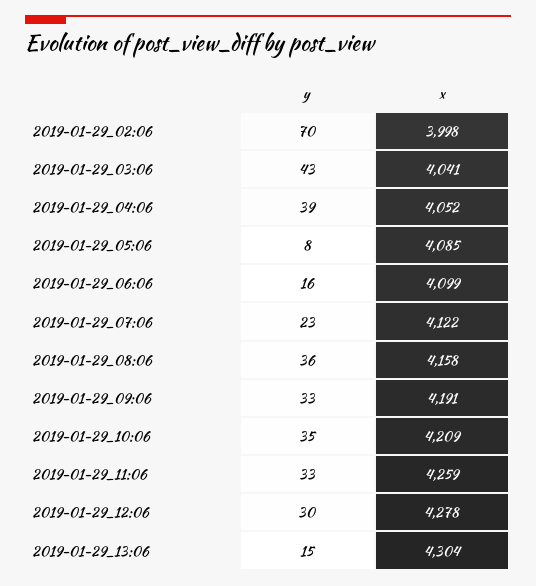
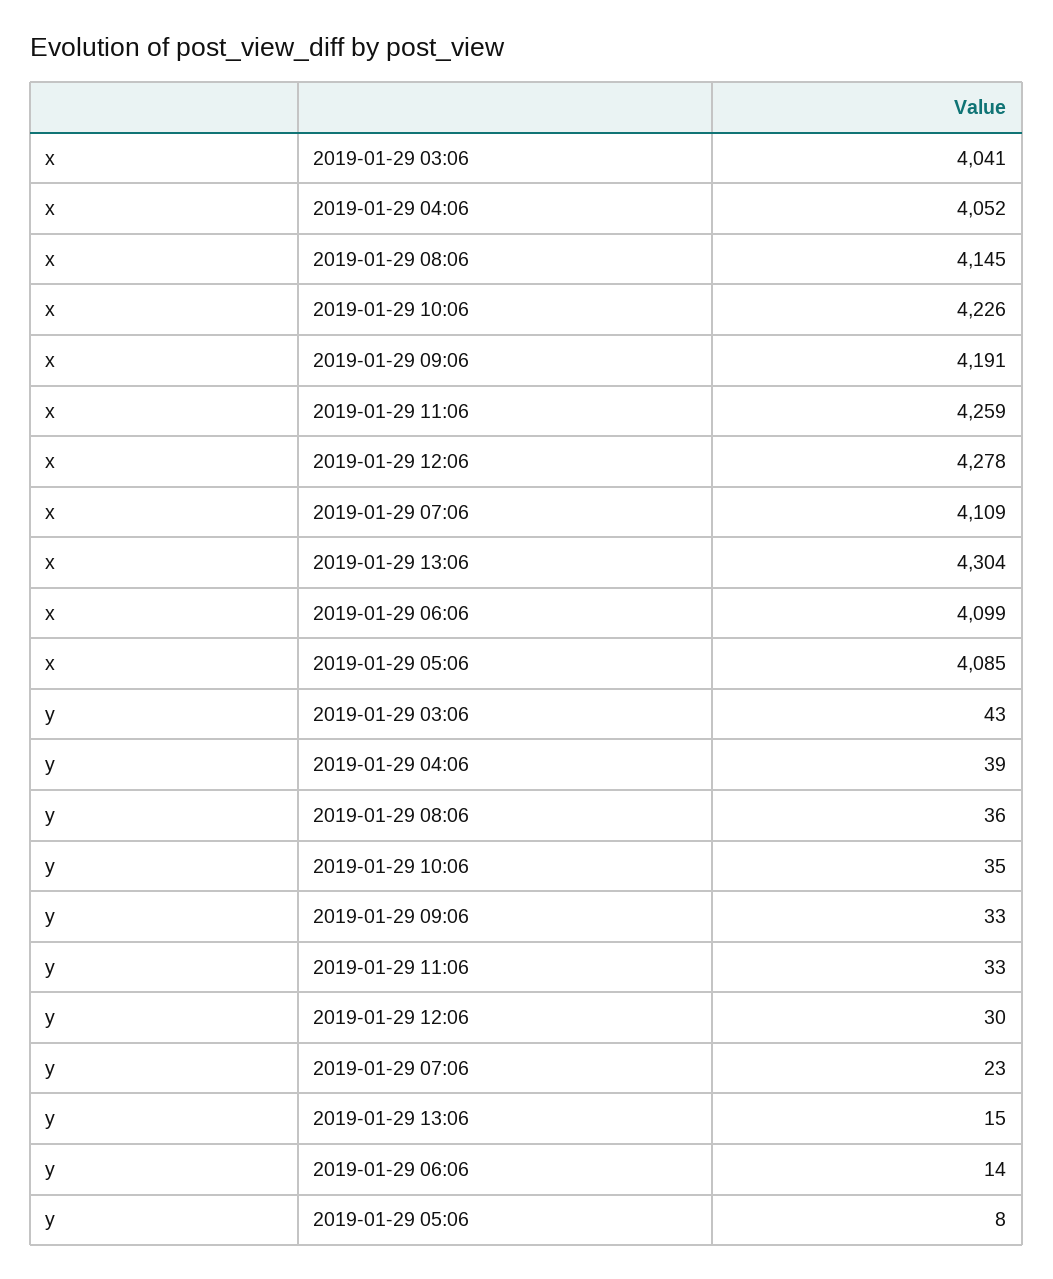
  {
    "y": {
-     "2019-01-29_02:06": 70,
      "2019-01-29_03:06": 43,
      "2019-01-29_04:06": 39,
      "2019-01-29_05:06": 8,
-     "2019-01-29_06:06": 16,
+     "2019-01-29_06:06": 14,
      "2019-01-29_07:06": 23,
      "2019-01-29_08:06": 36,
      "2019-01-29_09:06": 33,
      "2019-01-29_10:06": 35,
      "2019-01-29_11:06": 33,
      "2019-01-29_12:06": 30,
      "2019-01-29_13:06": 15
    },
    "x": {
-     "2019-01-29_02:06": 3998,
      "2019-01-29_03:06": 4041,
      "2019-01-29_04:06": 4052,
      "2019-01-29_05:06": 4085,
      "2019-01-29_06:06": 4099,
-     "2019-01-29_07:06": 4122,
+     "2019-01-29_07:06": 4109,
-     "2019-01-29_08:06": 4158,
+     "2019-01-29_08:06": 4145,
      "2019-01-29_09:06": 4191,
-     "2019-01-29_10:06": 4209,
+     "2019-01-29_10:06": 4226,
      "2019-01-29_11:06": 4259,
      "2019-01-29_12:06": 4278,
      "2019-01-29_13:06": 4304
    }
  }

